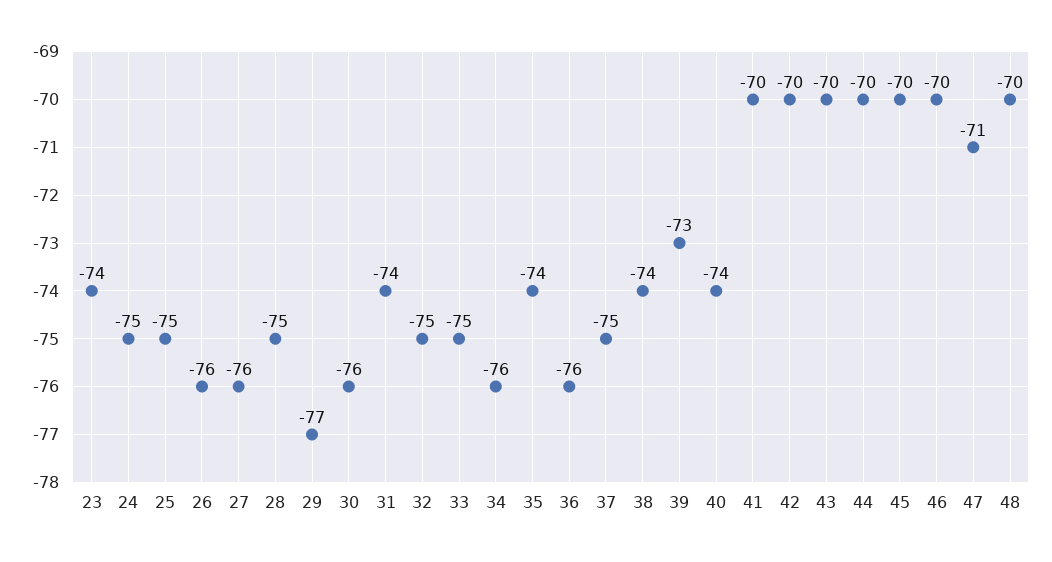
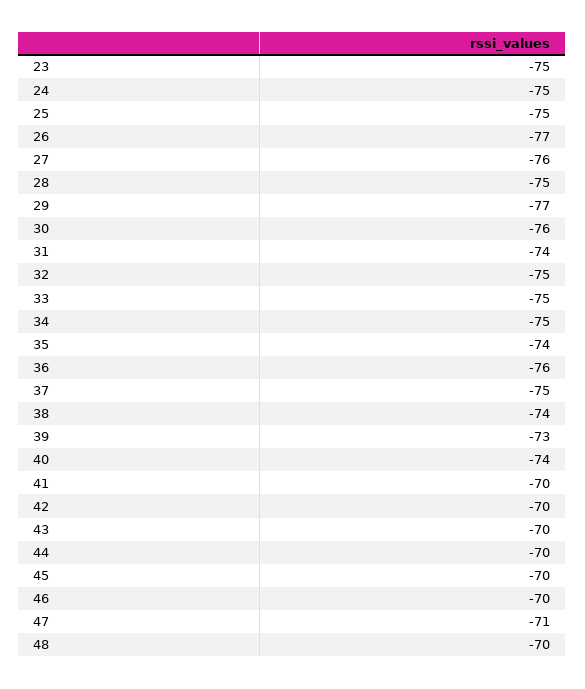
  {
-   "23": -74,
+   "23": -75,
    "24": -75,
    "25": -75,
-   "26": -76,
+   "26": -77,
    "27": -76,
    "28": -75,
    "29": -77,
    "30": -76,
    "31": -74,
    "32": -75,
    "33": -75,
-   "34": -76,
+   "34": -75,
    "35": -74,
    "36": -76,
    "37": -75,
    "38": -74,
    "39": -73,
    "40": -74,
    "41": -70,
    "42": -70,
    "43": -70,
    "44": -70,
    "45": -70,
    "46": -70,
    "47": -71,
    "48": -70
  }

